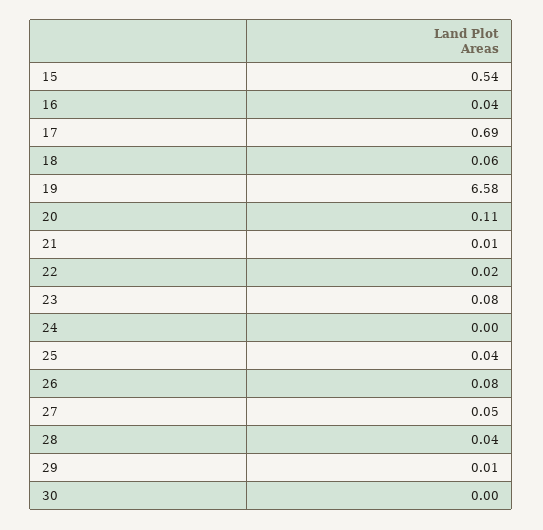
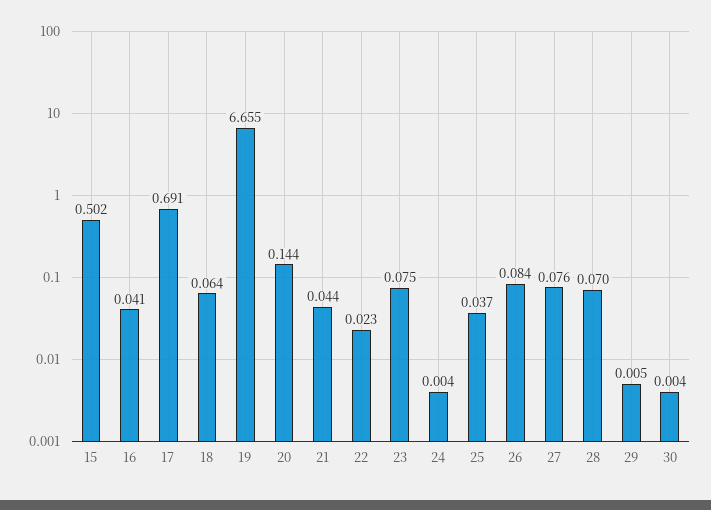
  {
-   "15": 0.54,
+   "15": 0.502,
    "16": 0.041,
    "17": 0.691,
    "18": 0.064,
-   "19": 6.58,
+   "19": 6.655,
-   "20": 0.11,
+   "20": 0.144,
-   "21": 0.01,
+   "21": 0.044,
    "22": 0.023,
    "23": 0.075,
    "24": 0.004,
    "25": 0.037,
    "26": 0.084,
-   "27": 0.05,
+   "27": 0.076,
-   "28": 0.04,
+   "28": 0.07,
    "29": 0.005,
    "30": 0.004
  }

